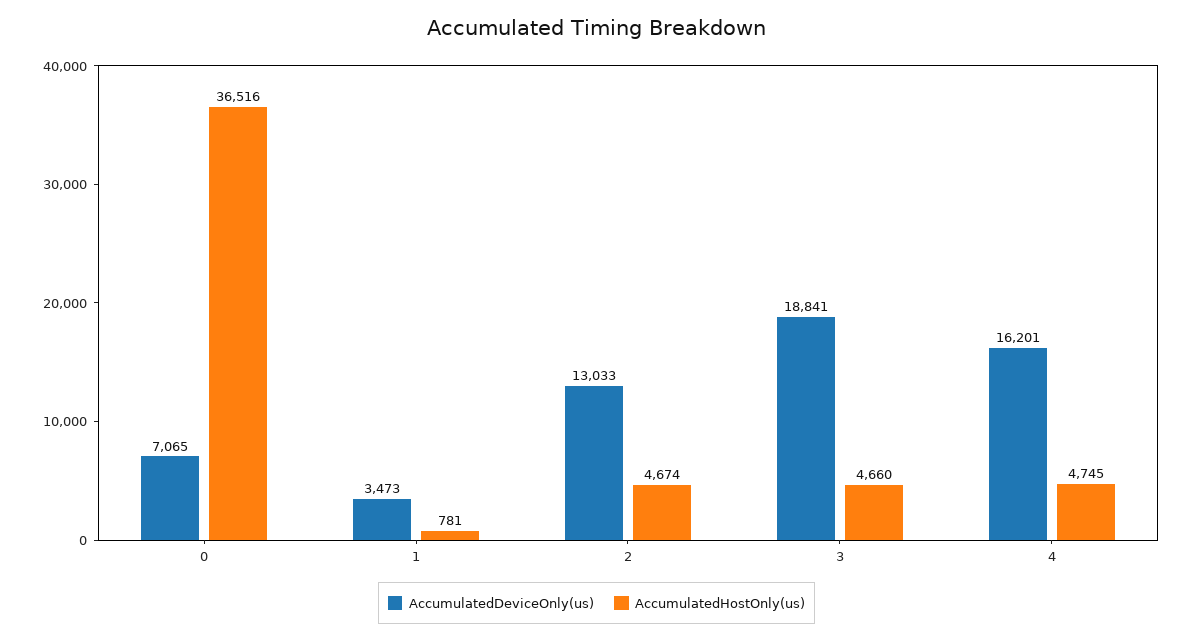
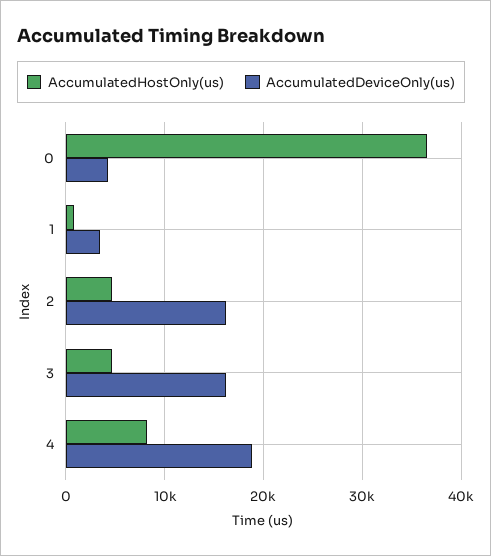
  {
    "AccumulatedDeviceOnly(us)": {
-     "0": 7065,
+     "0": 4000,
      "1": 3473,
-     "2": 13033,
+     "2": 16000,
-     "3": 18841,
+     "3": 16000,
-     "4": 16201
+     "4": 19000
    },
    "AccumulatedHostOnly(us)": {
      "0": 36516,
      "1": 781,
      "2": 4674,
      "3": 4660,
-     "4": 4745
+     "4": 8000
    }
  }

